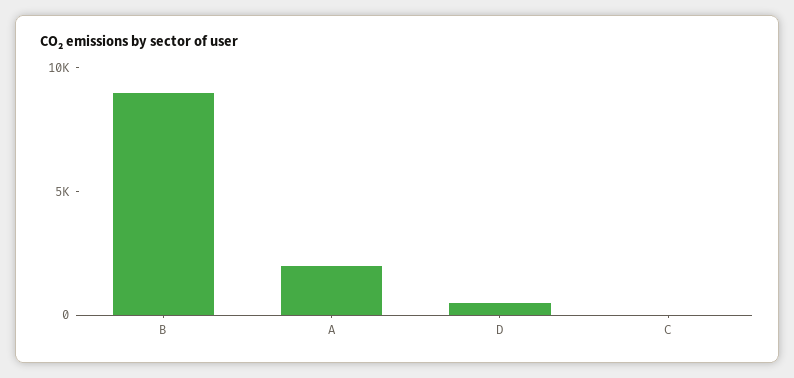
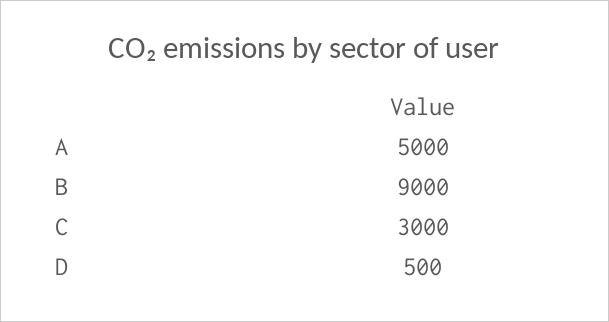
  {
    "B": 9000,
-   "A": 2000,
+   "A": 5000,
    "D": 500,
-   "C": 0
+   "C": 3000
  }

